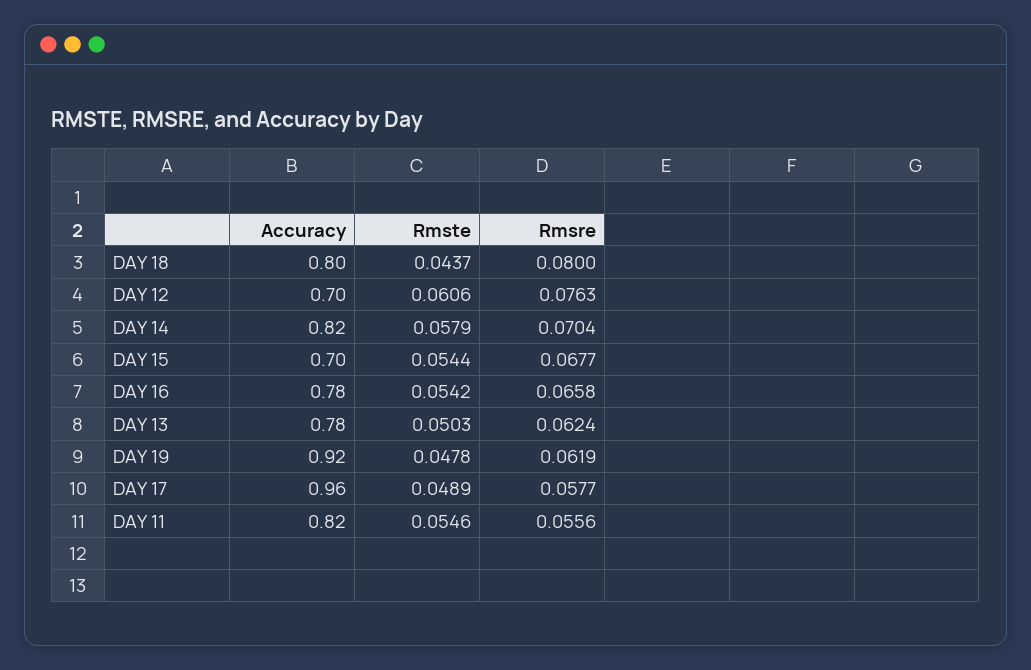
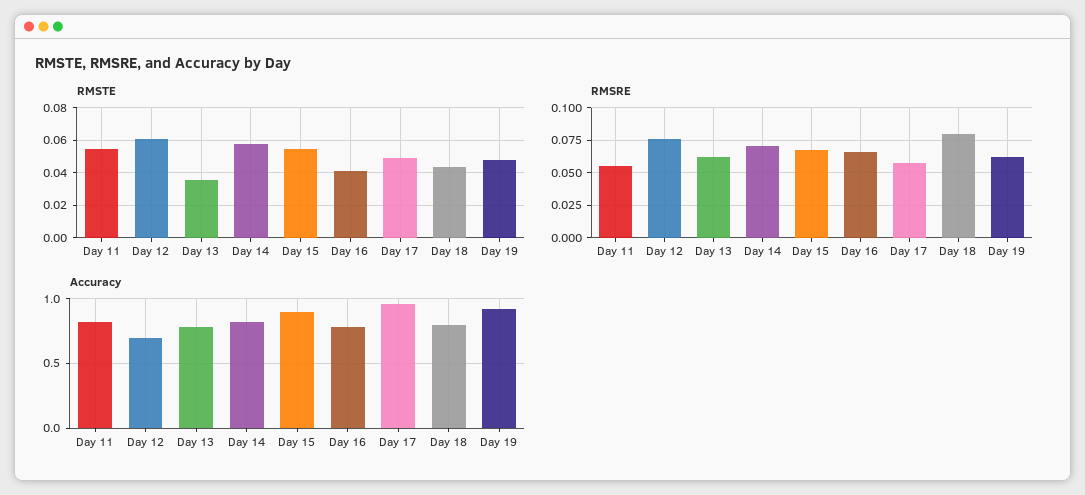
  {
    "Accuracy": {
      "DAY 18": 0.8,
      "DAY 12": 0.7,
      "DAY 14": 0.82,
-     "DAY 15": 0.7,
+     "DAY 15": 0.9,
      "DAY 16": 0.78,
      "DAY 13": 0.78,
      "DAY 19": 0.92,
      "DAY 17": 0.96,
      "DAY 11": 0.82
    },
    "Rmste": {
      "DAY 18": 0.0437,
      "DAY 12": 0.0606,
      "DAY 14": 0.0579,
      "DAY 15": 0.0544,
-     "DAY 16": 0.0542,
+     "DAY 16": 0.04,
-     "DAY 13": 0.0503,
+     "DAY 13": 0.035,
      "DAY 19": 0.0478,
      "DAY 17": 0.0489,
      "DAY 11": 0.0546
    },
    "Rmsre": {
      "DAY 18": 0.08,
      "DAY 12": 0.0763,
      "DAY 14": 0.0704,
      "DAY 15": 0.0677,
      "DAY 16": 0.0658,
      "DAY 13": 0.0624,
      "DAY 19": 0.0619,
      "DAY 17": 0.0577,
      "DAY 11": 0.0556
    }
  }

